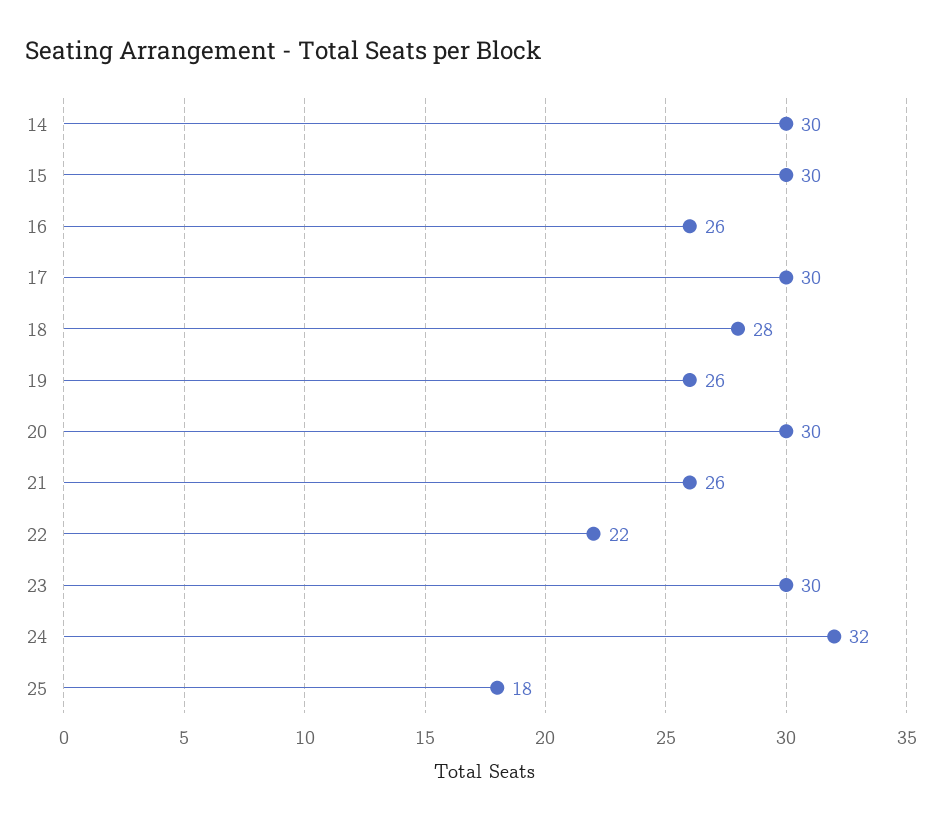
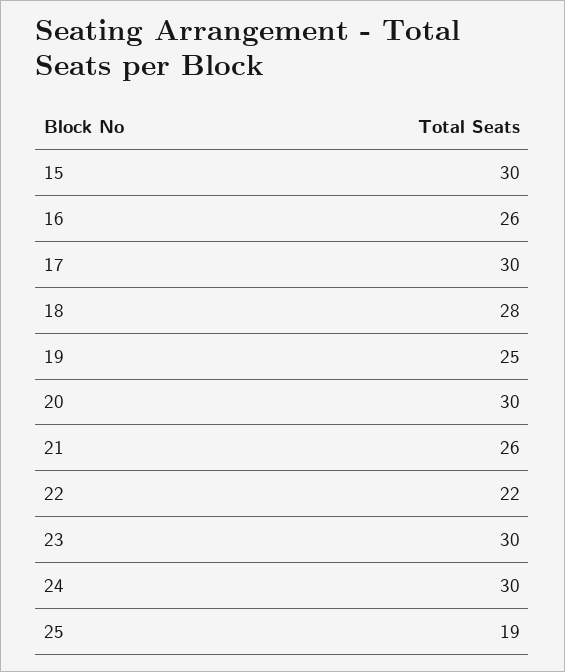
  {
-   "14": 30,
    "15": 30,
    "16": 26,
    "17": 30,
    "18": 28,
-   "19": 26,
+   "19": 25,
    "20": 30,
    "21": 26,
    "22": 22,
    "23": 30,
-   "24": 32,
+   "24": 30,
-   "25": 18
+   "25": 19
  }

